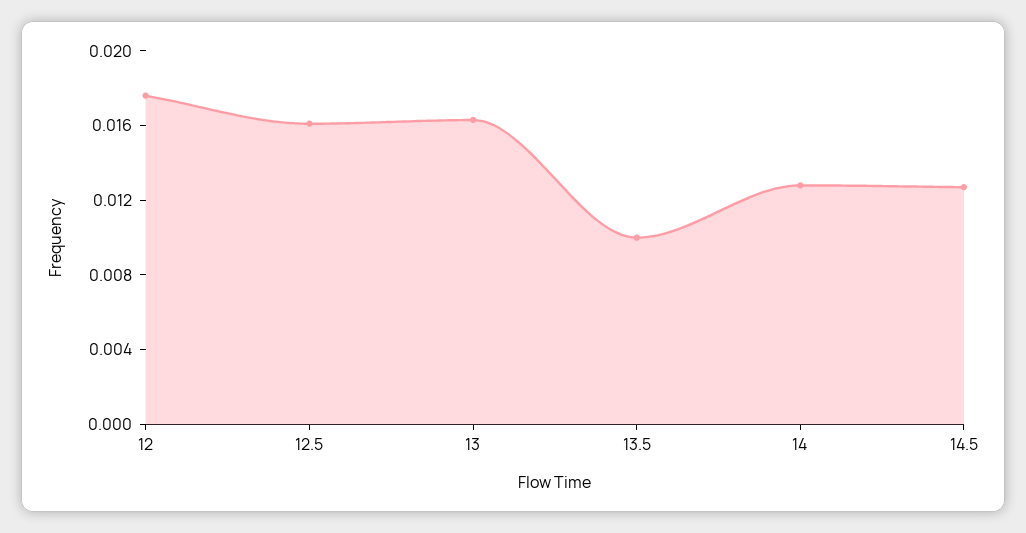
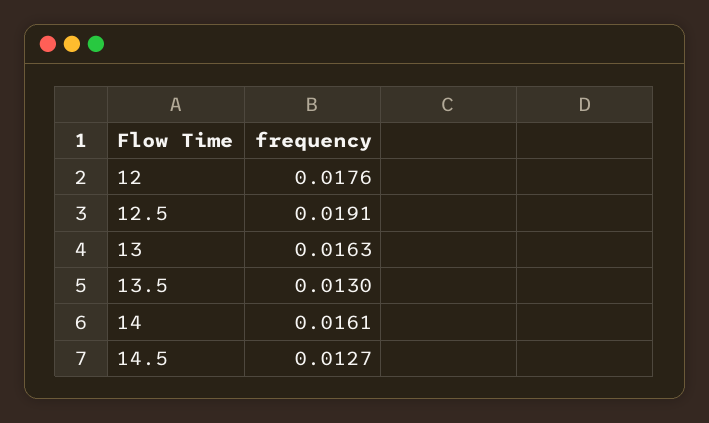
  {
    "12": 0.0176,
-   "12.5": 0.016,
+   "12.5": 0.0191,
    "13": 0.0163,
-   "13.5": 0.01,
+   "13.5": 0.013,
-   "14": 0.013,
+   "14": 0.0161,
    "14.5": 0.0127
  }

